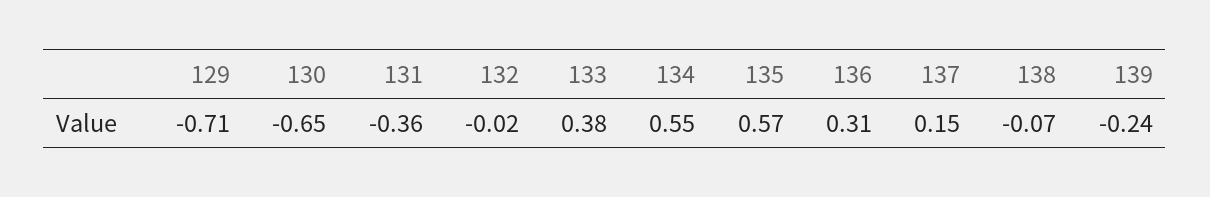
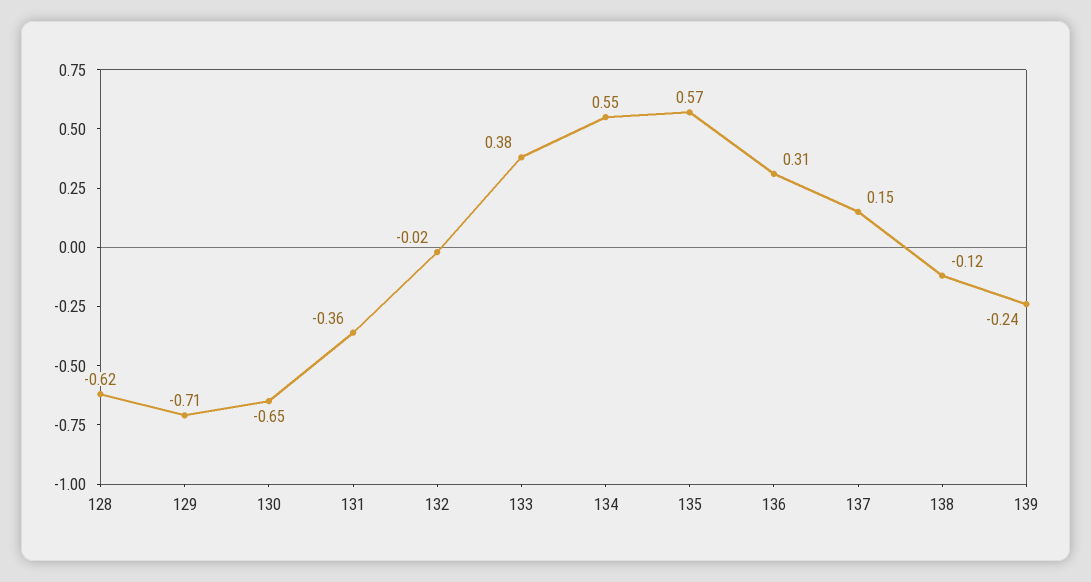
  {
    "129": -0.71,
    "130": -0.65,
    "131": -0.36,
    "132": -0.02,
    "133": 0.38,
    "134": 0.55,
    "135": 0.57,
    "136": 0.31,
    "137": 0.15,
-   "138": -0.07,
+   "138": -0.12,
-   "139": -0.24
+   "139": -0.24,
+   "128": -0.62
  }

